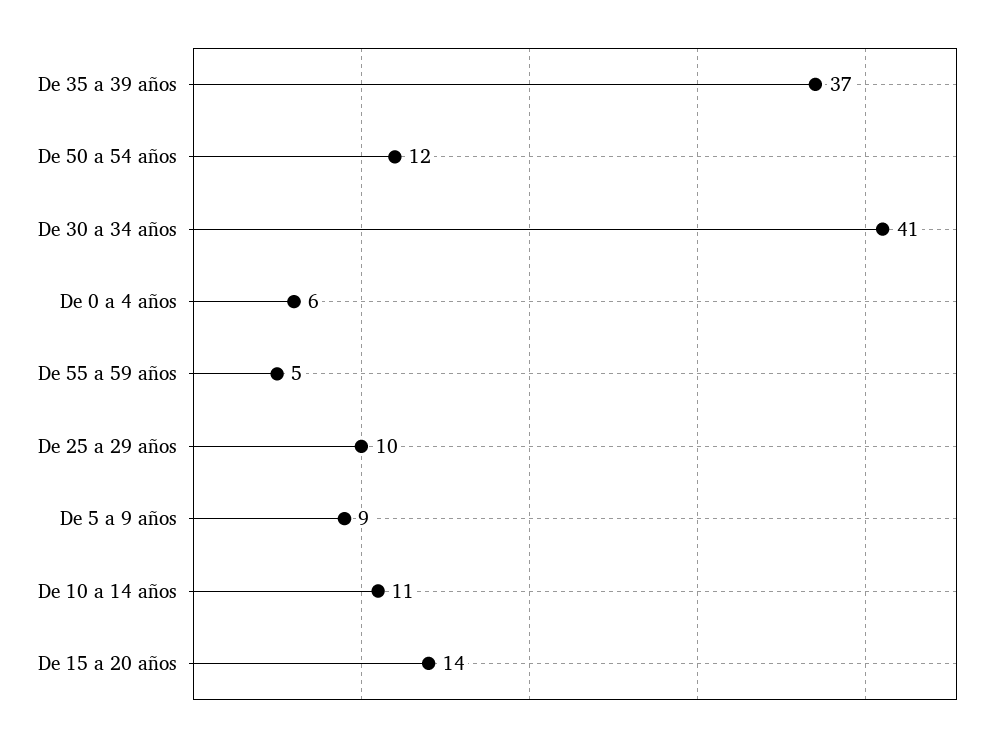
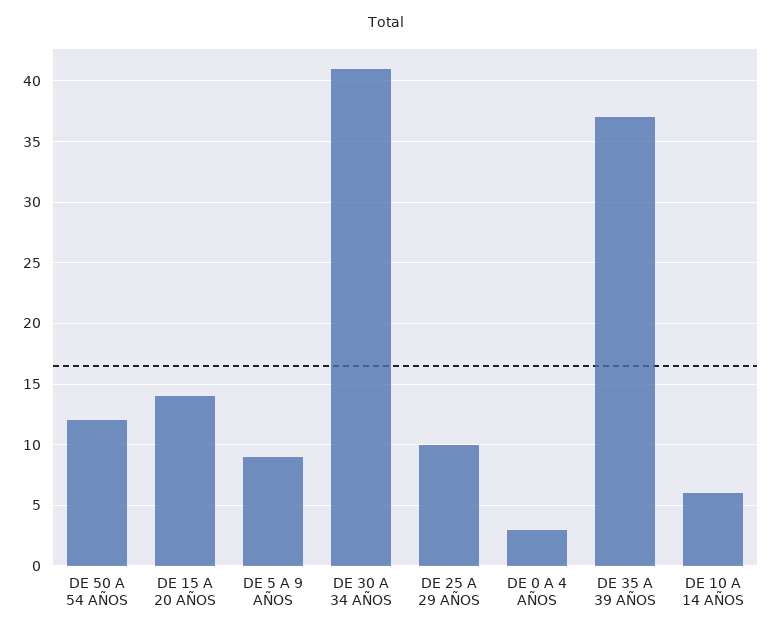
  {
    "De 35 a 39 años": 37,
    "De 50 a 54 años": 12,
    "De 30 a 34 años": 41,
-   "De 0 a 4 años": 6,
+   "De 0 a 4 años": 3,
-   "De 55 a 59 años": 5,
    "De 25 a 29 años": 10,
    "De 5 a 9 años": 9,
-   "De 10 a 14 años": 11,
+   "De 10 a 14 años": 6,
    "De 15 a 20 años": 14
  }

